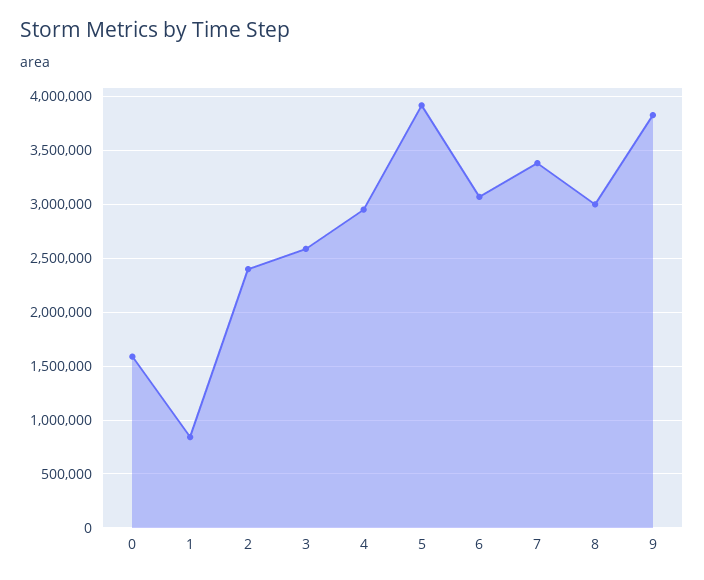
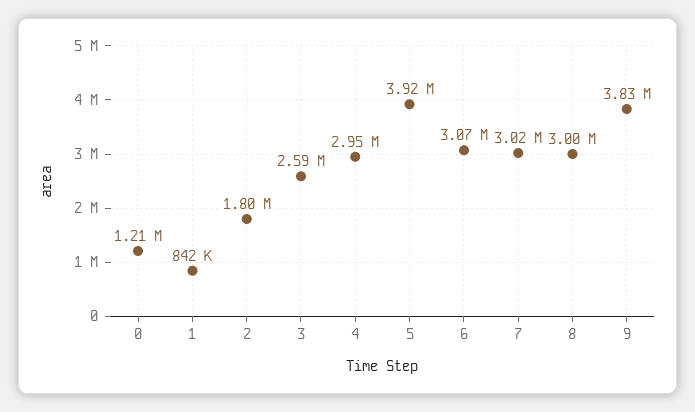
  {
-   "0": 1600000,
+   "0": 1210000,
    "1": 842000,
-   "2": 2400000,
+   "2": 1800000,
    "3": 2590000,
    "4": 2950000,
    "5": 3920000,
    "6": 3070000,
-   "7": 3400000,
+   "7": 3020000,
    "8": 3000000,
    "9": 3830000
  }

